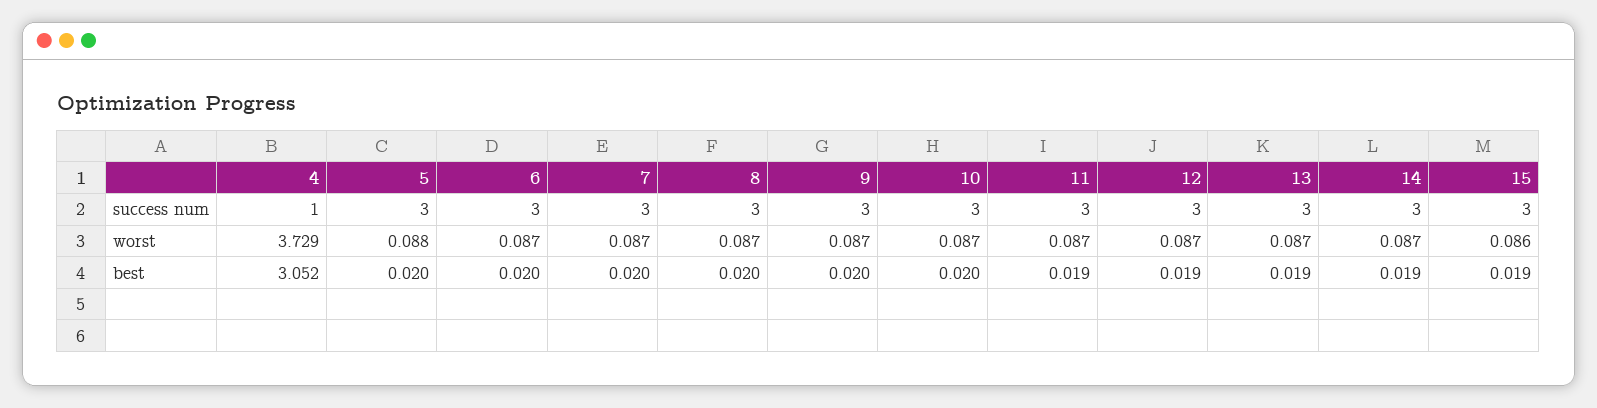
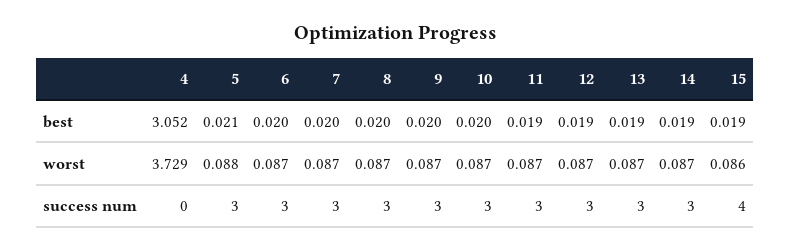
  {
    "4": {
-     "success num": 1,
+     "success num": 0,
      "worst": 3.729,
      "best": 3.052
    },
    "5": {
      "success num": 3,
      "worst": 0.088,
-     "best": 0.02
+     "best": 0.021
    },
    "6": {
      "success num": 3,
      "worst": 0.087,
      "best": 0.02
    },
    "7": {
      "success num": 3,
      "worst": 0.087,
      "best": 0.02
    },
    "8": {
      "success num": 3,
      "worst": 0.087,
      "best": 0.02
    },
    "9": {
      "success num": 3,
      "worst": 0.087,
      "best": 0.02
    },
    "10": {
      "success num": 3,
      "worst": 0.087,
      "best": 0.02
    },
    "11": {
      "success num": 3,
      "worst": 0.087,
      "best": 0.019
    },
    "12": {
      "success num": 3,
      "worst": 0.087,
      "best": 0.019
    },
    "13": {
      "success num": 3,
      "worst": 0.087,
      "best": 0.019
    },
    "14": {
      "success num": 3,
      "worst": 0.087,
      "best": 0.019
    },
    "15": {
-     "success num": 3,
+     "success num": 4,
      "worst": 0.086,
      "best": 0.019
    }
  }

